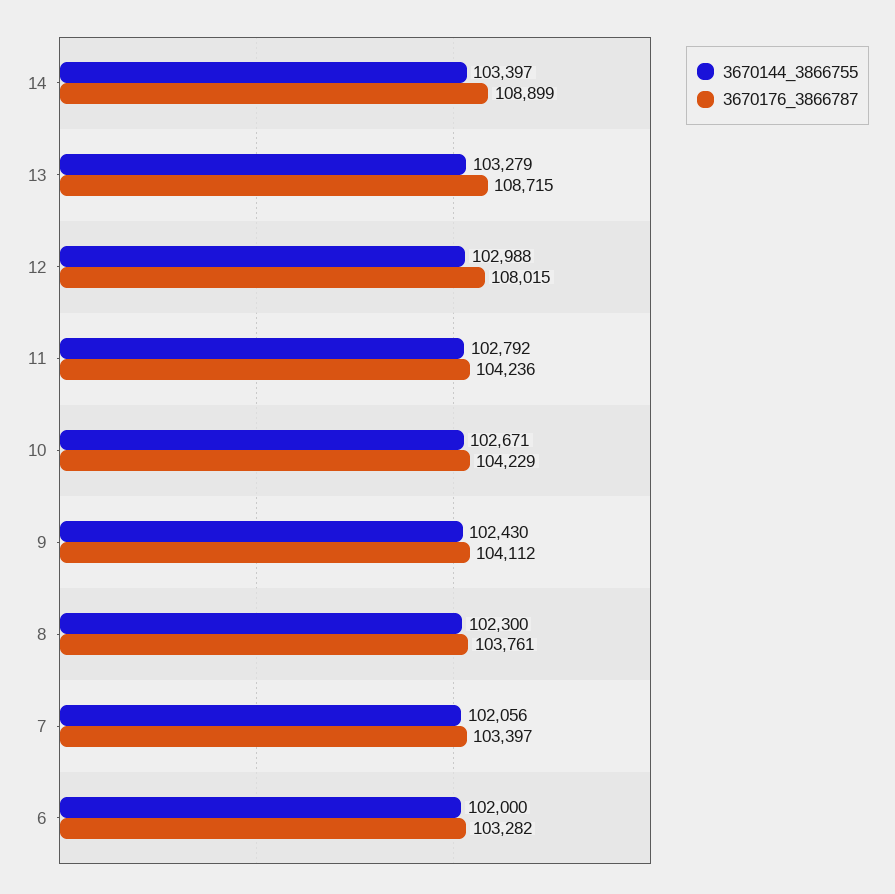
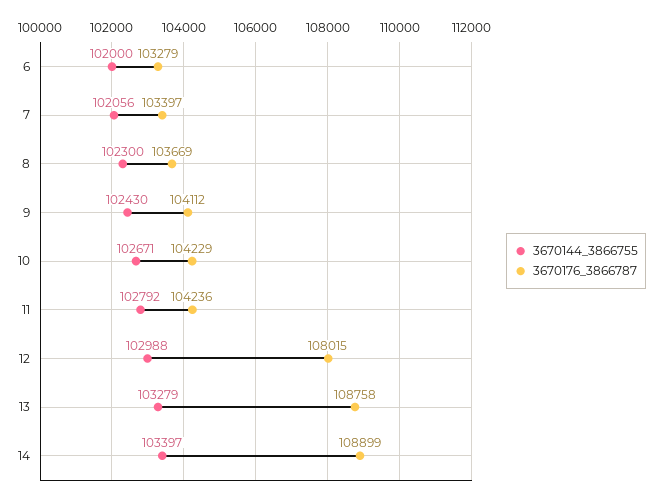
  {
    "3670144_3866755": {
      "14": 103397,
      "13": 103279,
      "12": 102988,
      "11": 102792,
      "10": 102671,
      "9": 102430,
      "8": 102300,
      "7": 102056,
      "6": 102000
    },
    "3670176_3866787": {
      "14": 108899,
-     "13": 108715,
+     "13": 108758,
      "12": 108015,
      "11": 104236,
      "10": 104229,
      "9": 104112,
-     "8": 103761,
+     "8": 103669,
      "7": 103397,
-     "6": 103282
+     "6": 103279
    }
  }

